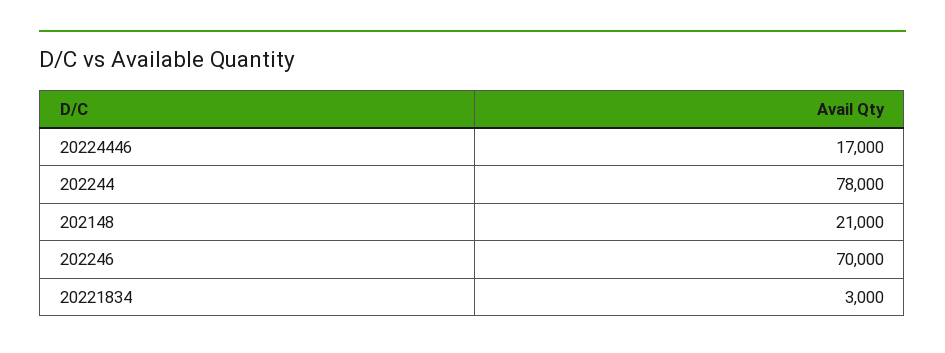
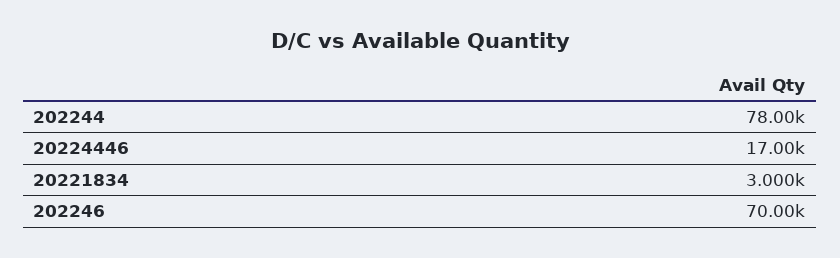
  {
    "20224446": 17000,
    "202244": 78000,
-   "202148": 21000,
    "202246": 70000,
    "20221834": 3000
  }

